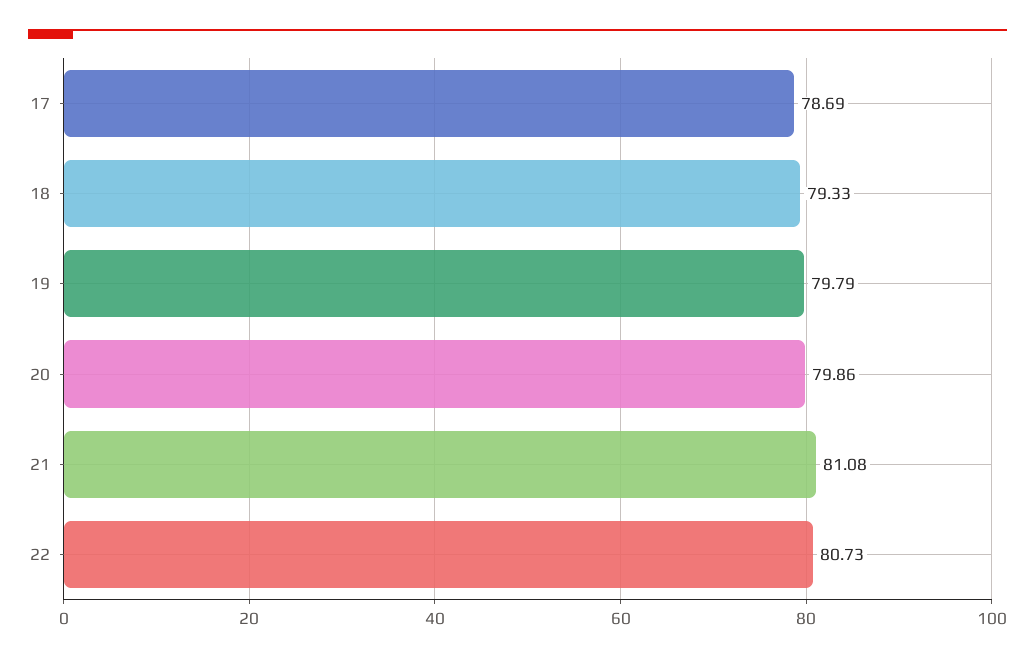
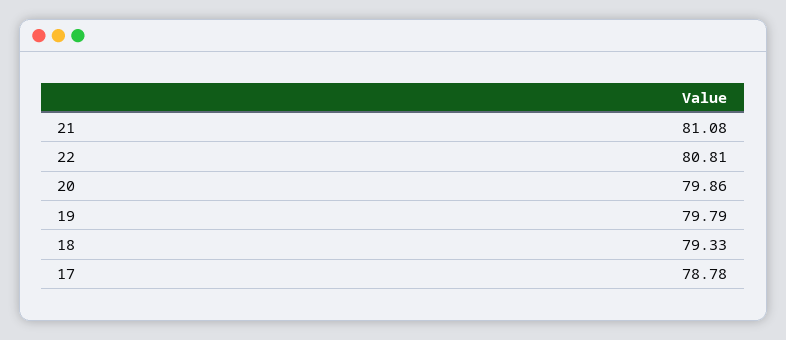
  {
-   "17": 78.69,
+   "17": 78.78,
    "18": 79.33,
    "19": 79.79,
    "20": 79.86,
    "21": 81.08,
-   "22": 80.73
+   "22": 80.81
  }

